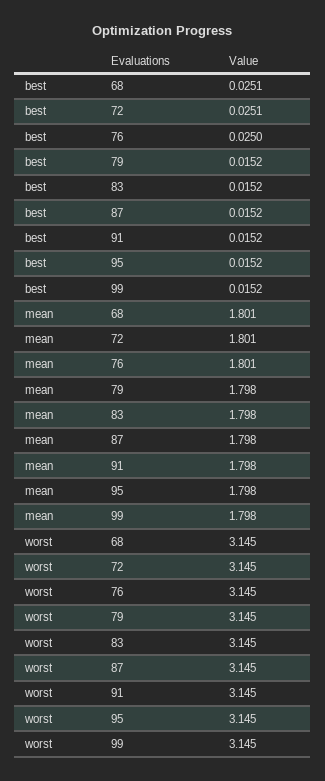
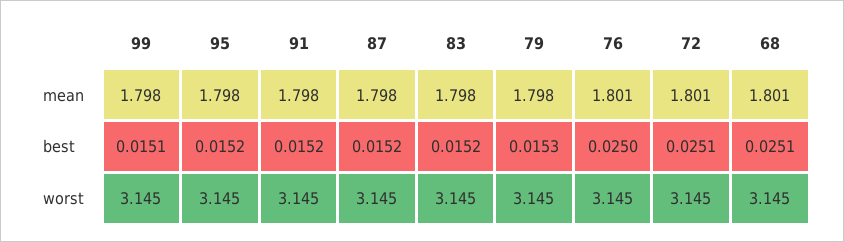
  {
    "best": {
      "68": 0.0251,
      "72": 0.0251,
      "76": 0.025,
-     "79": 0.0152,
+     "79": 0.0153,
      "83": 0.0152,
      "87": 0.0152,
      "91": 0.0152,
      "95": 0.0152,
-     "99": 0.0152
+     "99": 0.0151
    },
    "mean": {
      "68": 1.801,
      "72": 1.801,
      "76": 1.801,
      "79": 1.798,
      "83": 1.798,
      "87": 1.798,
      "91": 1.798,
      "95": 1.798,
      "99": 1.798
    },
    "worst": {
      "68": 3.145,
      "72": 3.145,
      "76": 3.145,
      "79": 3.145,
      "83": 3.145,
      "87": 3.145,
      "91": 3.145,
      "95": 3.145,
      "99": 3.145
    }
  }

